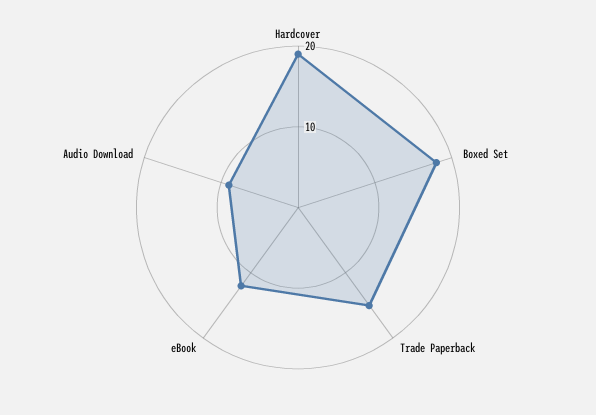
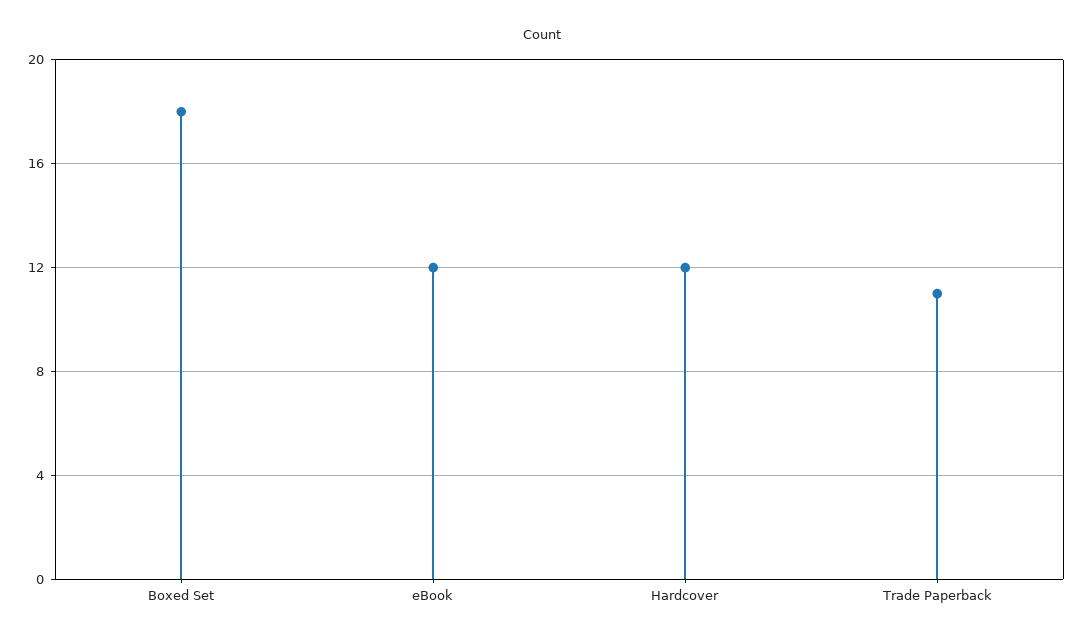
  {
-   "Hardcover": 19,
+   "Hardcover": 12,
    "Boxed Set": 18,
-   "Trade Paperback": 15,
+   "Trade Paperback": 11,
-   "eBook": 12,
+   "eBook": 12
-   "Audio Download": 9
  }

